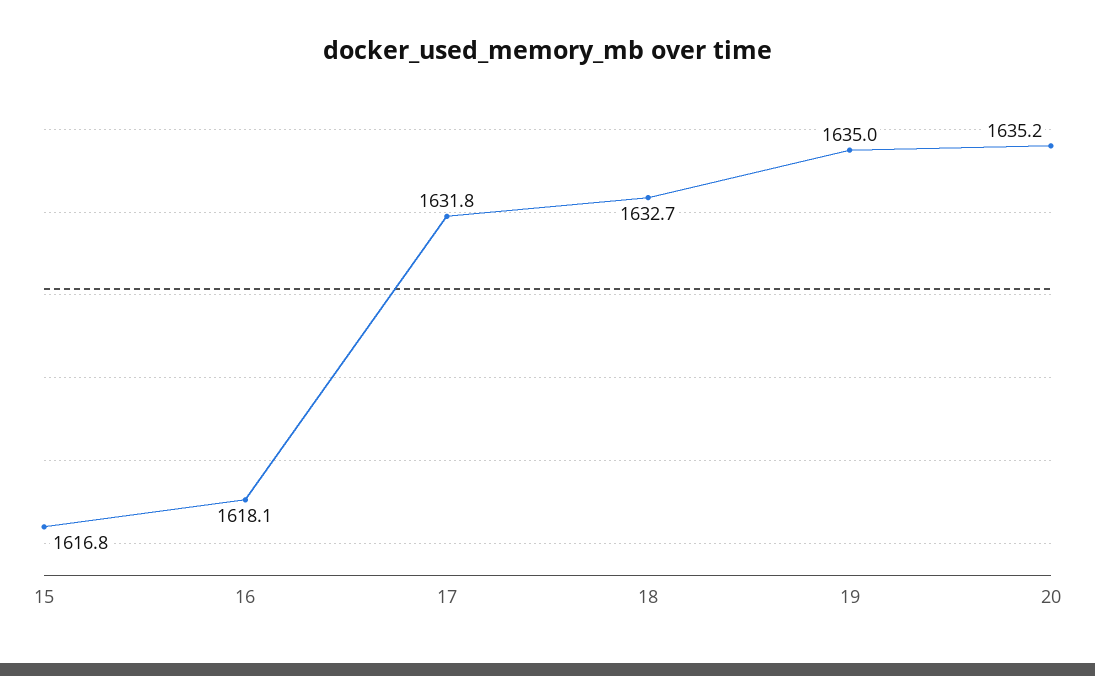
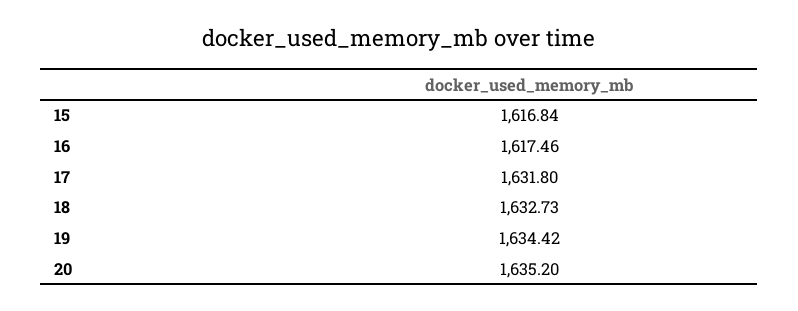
  {
    "15": 1616.84,
-   "16": 1618.1,
+   "16": 1617.46,
    "17": 1631.8,
    "18": 1632.73,
-   "19": 1635,
+   "19": 1634.42,
    "20": 1635.2
  }

